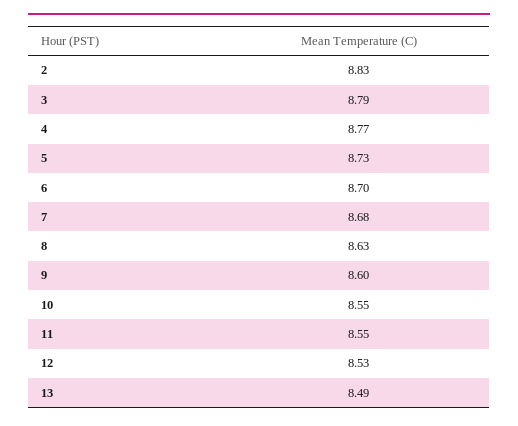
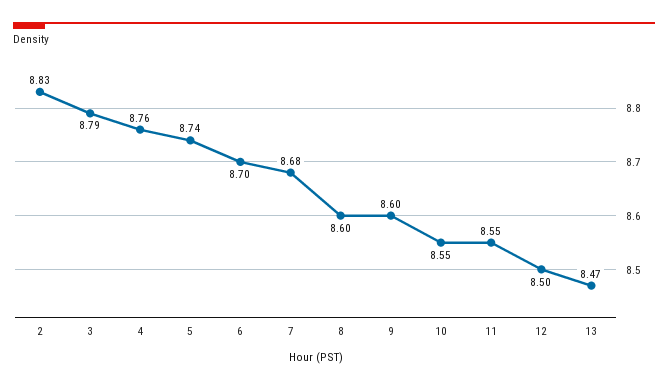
  {
    "2": 8.83,
    "3": 8.79,
-   "4": 8.77,
+   "4": 8.76,
-   "5": 8.73,
+   "5": 8.74,
    "6": 8.7,
    "7": 8.68,
-   "8": 8.63,
+   "8": 8.6,
    "9": 8.6,
    "10": 8.55,
    "11": 8.55,
-   "12": 8.53,
+   "12": 8.5,
-   "13": 8.49
+   "13": 8.47
  }

